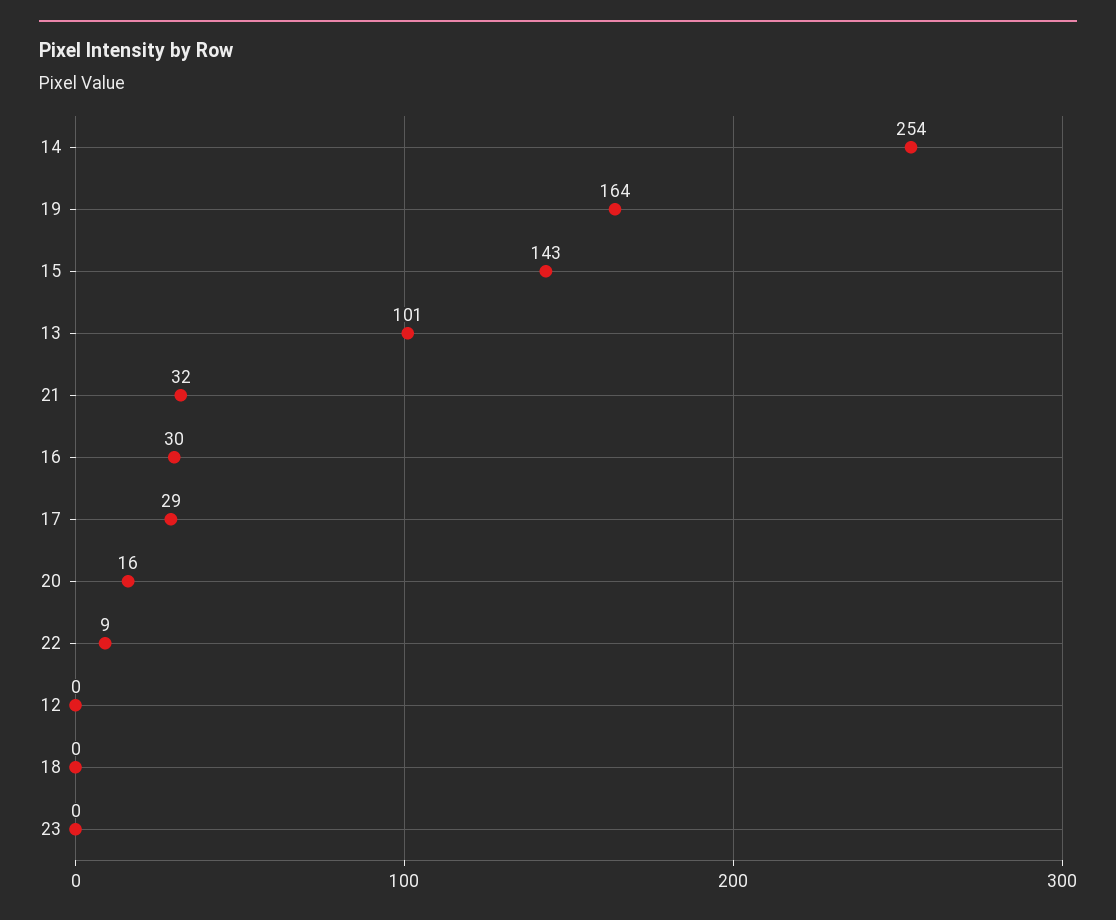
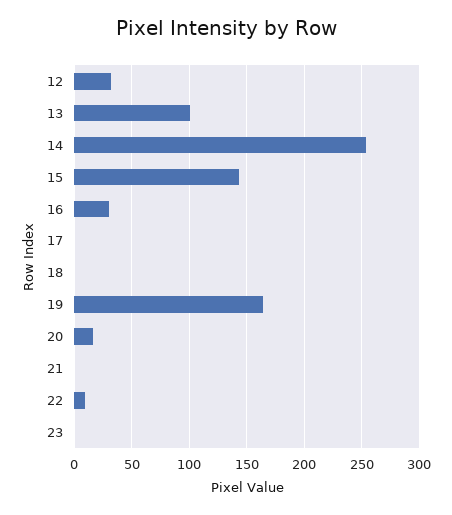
  {
    "14": 254,
    "19": 164,
    "15": 143,
    "13": 101,
-   "21": 32,
+   "21": 0,
    "16": 30,
-   "17": 29,
+   "17": 0,
    "20": 16,
    "22": 9,
-   "12": 0,
+   "12": 30,
    "18": 0,
    "23": 0
  }

